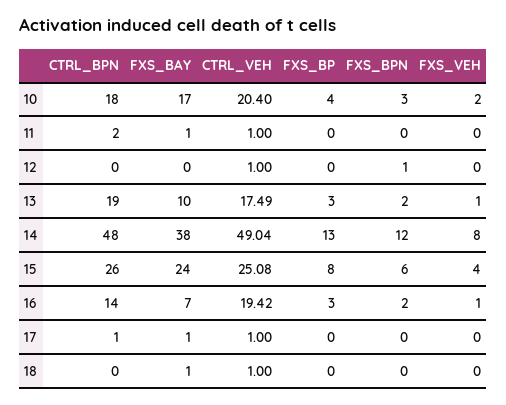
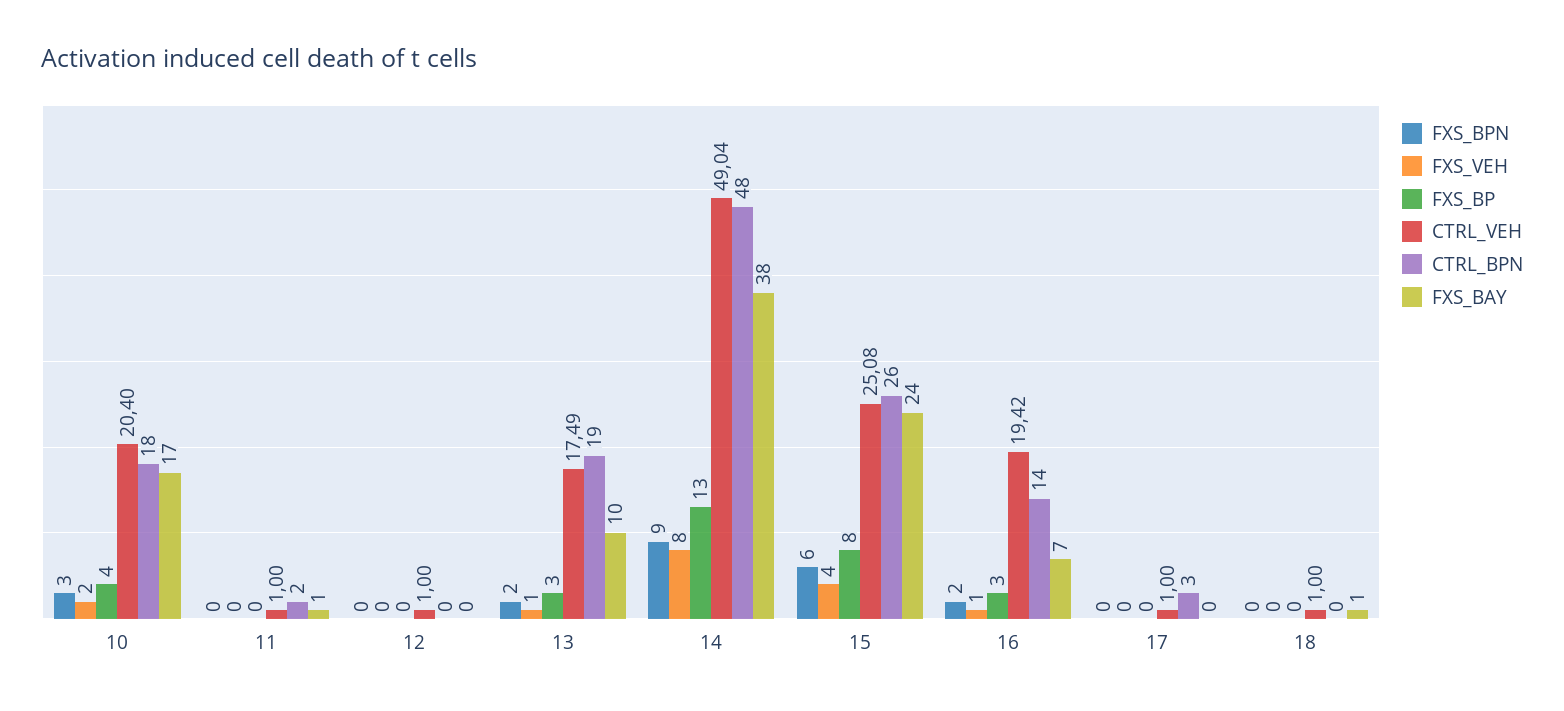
  {
    "CTRL_BPN": {
      "10": 18,
      "11": 2,
      "12": 0,
      "13": 19,
      "14": 48,
      "15": 26,
      "16": 14,
-     "17": 1,
+     "17": 3,
      "18": 0
    },
    "FXS_BAY": {
      "10": 17,
      "11": 1,
      "12": 0,
      "13": 10,
      "14": 38,
      "15": 24,
      "16": 7,
-     "17": 1,
+     "17": 0,
      "18": 1
    },
    "CTRL_VEH": {
      "10": 20.4,
      "11": 1,
      "12": 1,
      "13": 17.49,
      "14": 49.04,
      "15": 25.08,
      "16": 19.42,
      "17": 1,
      "18": 1
    },
    "FXS_BP": {
      "10": 4,
      "11": 0,
      "12": 0,
      "13": 3,
      "14": 13,
      "15": 8,
      "16": 3,
      "17": 0,
      "18": 0
    },
    "FXS_BPN": {
      "10": 3,
      "11": 0,
-     "12": 1,
+     "12": 0,
      "13": 2,
-     "14": 12,
+     "14": 9,
      "15": 6,
      "16": 2,
      "17": 0,
      "18": 0
    },
    "FXS_VEH": {
      "10": 2,
      "11": 0,
      "12": 0,
      "13": 1,
      "14": 8,
      "15": 4,
      "16": 1,
      "17": 0,
      "18": 0
    }
  }

